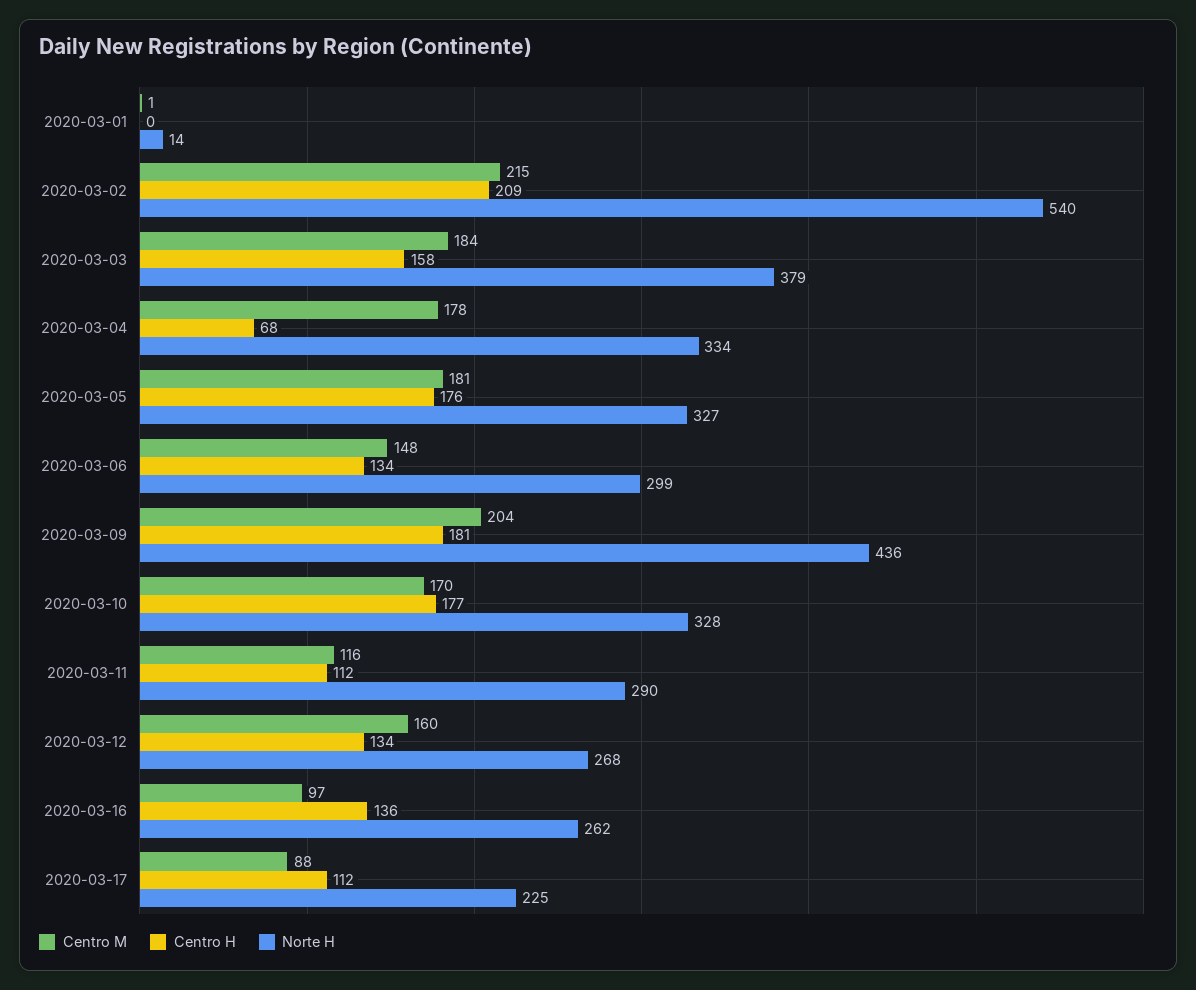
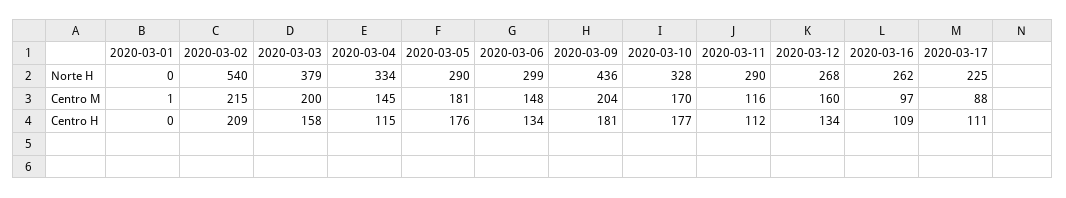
  {
    "Centro M": {
      "2020-03-01": 1,
      "2020-03-02": 215,
-     "2020-03-03": 184,
+     "2020-03-03": 200,
-     "2020-03-04": 178,
+     "2020-03-04": 145,
      "2020-03-05": 181,
      "2020-03-06": 148,
      "2020-03-09": 204,
      "2020-03-10": 170,
      "2020-03-11": 116,
      "2020-03-12": 160,
      "2020-03-16": 97,
      "2020-03-17": 88
    },
    "Centro H": {
      "2020-03-01": 0,
      "2020-03-02": 209,
      "2020-03-03": 158,
-     "2020-03-04": 68,
+     "2020-03-04": 115,
      "2020-03-05": 176,
      "2020-03-06": 134,
      "2020-03-09": 181,
      "2020-03-10": 177,
      "2020-03-11": 112,
      "2020-03-12": 134,
-     "2020-03-16": 136,
+     "2020-03-16": 109,
-     "2020-03-17": 112
+     "2020-03-17": 111
    },
    "Norte H": {
-     "2020-03-01": 14,
+     "2020-03-01": 0,
      "2020-03-02": 540,
      "2020-03-03": 379,
      "2020-03-04": 334,
-     "2020-03-05": 327,
+     "2020-03-05": 290,
      "2020-03-06": 299,
      "2020-03-09": 436,
      "2020-03-10": 328,
      "2020-03-11": 290,
      "2020-03-12": 268,
      "2020-03-16": 262,
      "2020-03-17": 225
    }
  }

